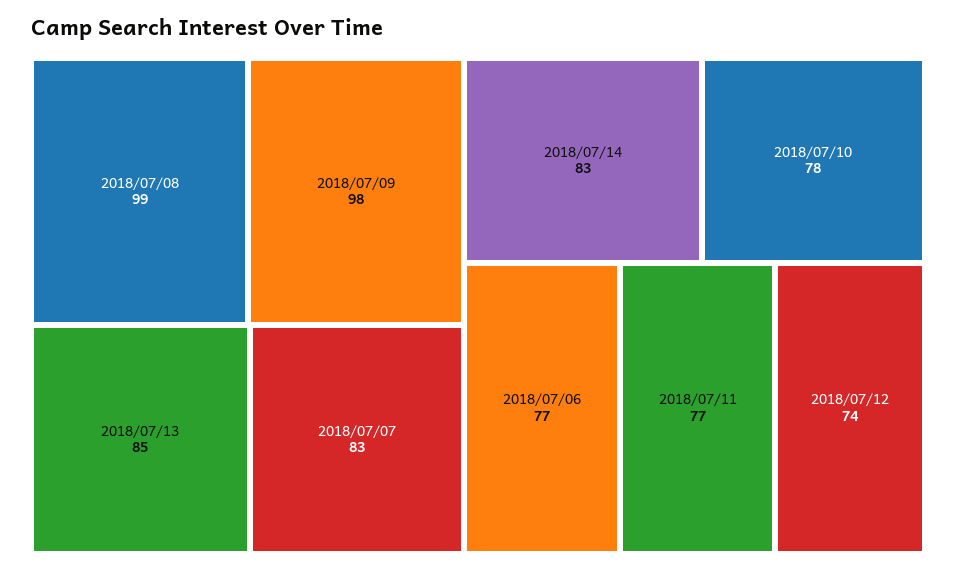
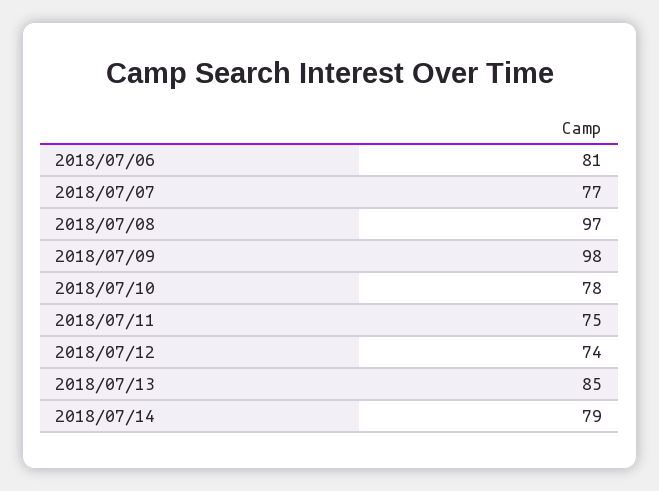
  {
-   "2018/07/08": 99,
+   "2018/07/08": 97,
    "2018/07/09": 98,
    "2018/07/13": 85,
-   "2018/07/07": 83,
+   "2018/07/07": 77,
-   "2018/07/14": 83,
+   "2018/07/14": 79,
    "2018/07/10": 78,
-   "2018/07/06": 77,
+   "2018/07/06": 81,
-   "2018/07/11": 77,
+   "2018/07/11": 75,
    "2018/07/12": 74
  }

